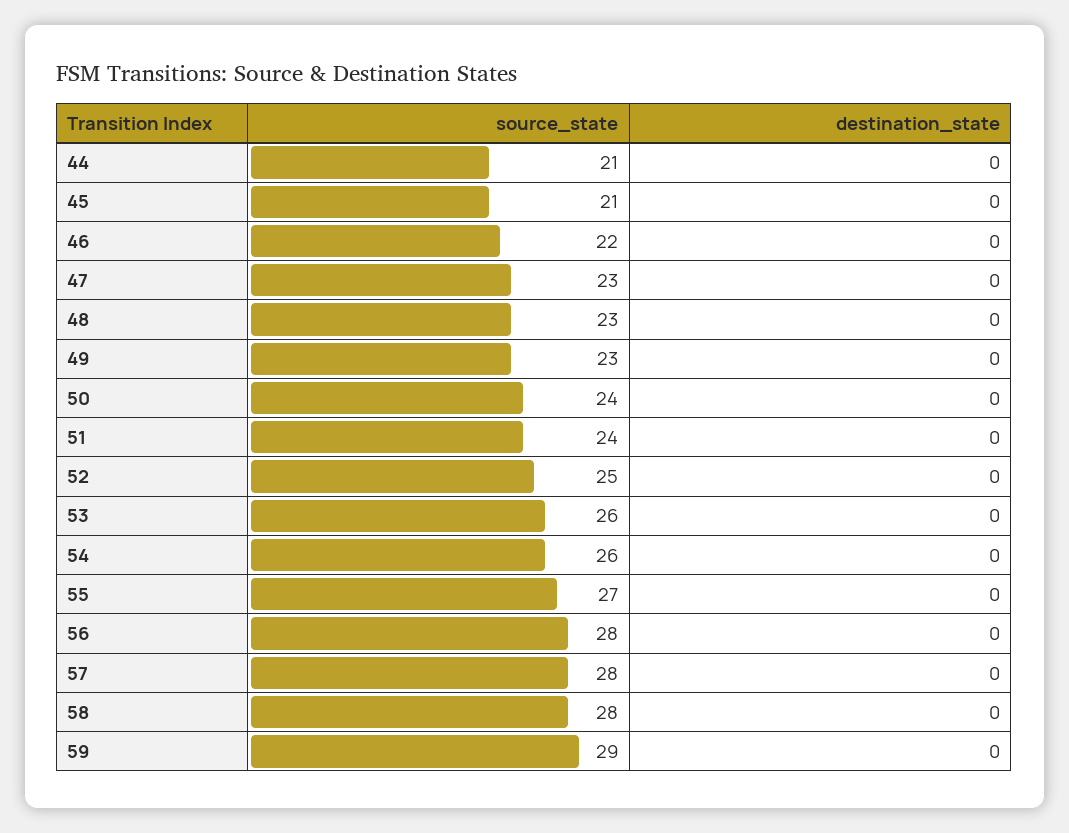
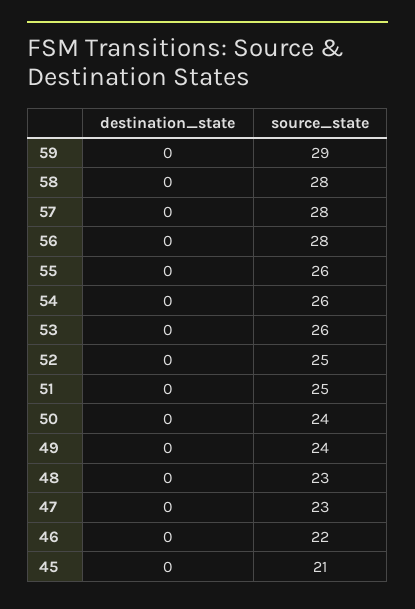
  {
    "source_state": {
-     "44": 21,
      "45": 21,
      "46": 22,
      "47": 23,
      "48": 23,
-     "49": 23,
+     "49": 24,
      "50": 24,
-     "51": 24,
+     "51": 25,
      "52": 25,
      "53": 26,
      "54": 26,
-     "55": 27,
+     "55": 26,
      "56": 28,
      "57": 28,
      "58": 28,
      "59": 29
    },
    "destination_state": {
-     "44": 0,
      "45": 0,
      "46": 0,
      "47": 0,
      "48": 0,
      "49": 0,
      "50": 0,
      "51": 0,
      "52": 0,
      "53": 0,
      "54": 0,
      "55": 0,
      "56": 0,
      "57": 0,
      "58": 0,
      "59": 0
    }
  }

